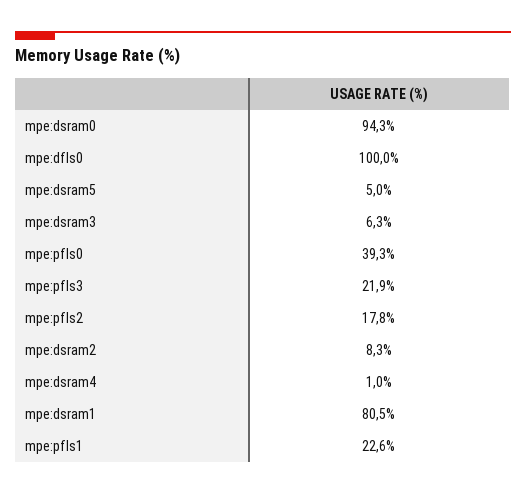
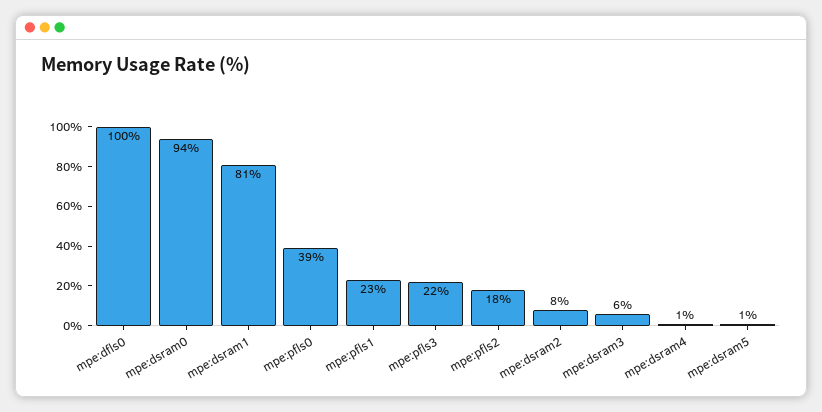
  {
    "mpe:dsram0": 94.3,
    "mpe:dfls0": 100,
-   "mpe:dsram5": 5,
+   "mpe:dsram5": 1,
    "mpe:dsram3": 6.3,
    "mpe:pfls0": 39.3,
    "mpe:pfls3": 21.9,
    "mpe:pfls2": 17.8,
    "mpe:dsram2": 8.3,
    "mpe:dsram4": 1,
    "mpe:dsram1": 80.5,
    "mpe:pfls1": 22.6
  }

